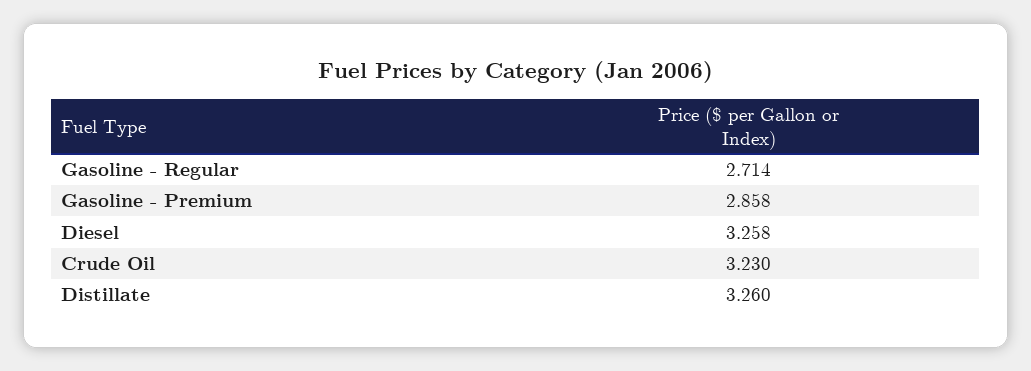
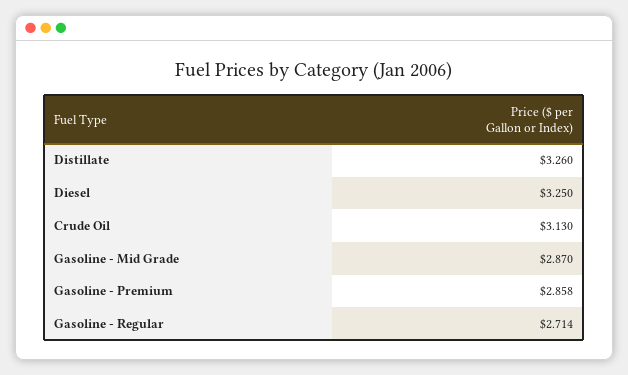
  {
    "Gasoline - Regular": 2.714,
    "Gasoline - Premium": 2.858,
-   "Diesel": 3.258,
+   "Diesel": 3.25,
-   "Crude Oil": 3.23,
+   "Crude Oil": 3.13,
-   "Distillate": 3.26
+   "Distillate": 3.26,
+   "Gasoline - Mid Grade": 2.87
  }

